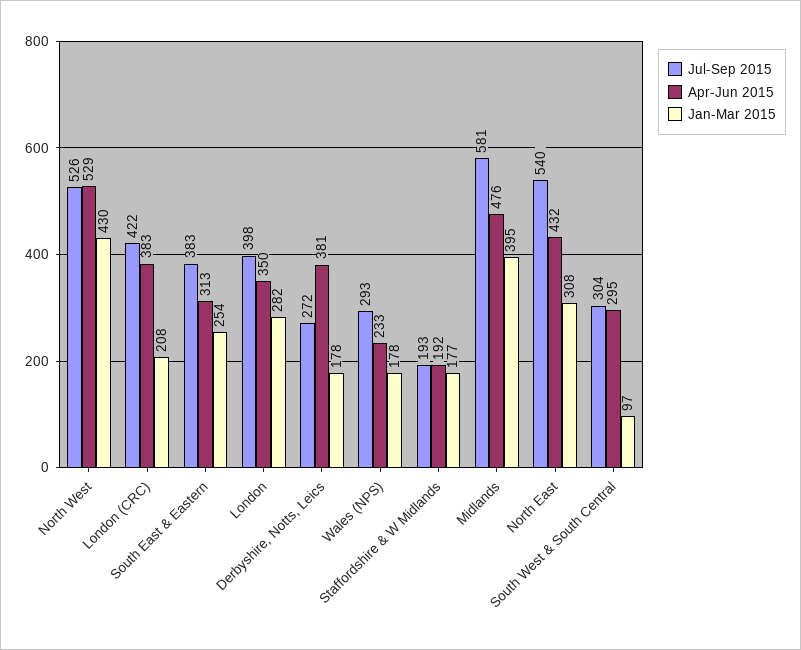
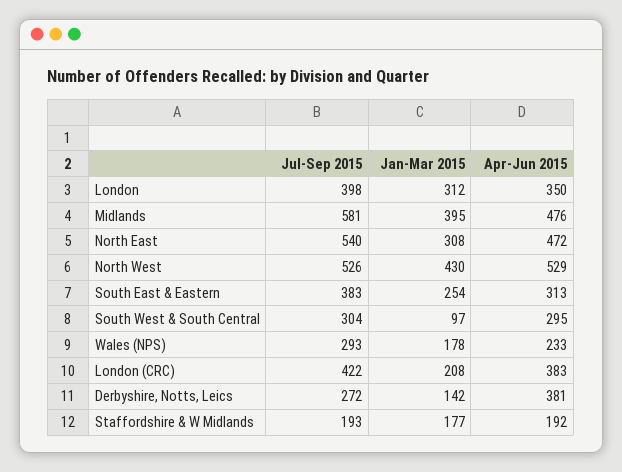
  {
    "Jul-Sep 2015": {
      "North West": 526,
      "London (CRC)": 422,
      "South East & Eastern": 383,
      "London": 398,
      "Derbyshire, Notts, Leics": 272,
      "Wales (NPS)": 293,
      "Staffordshire & W Midlands": 193,
      "Midlands": 581,
      "North East": 540,
      "South West & South Central": 304
    },
    "Apr-Jun 2015": {
      "North West": 529,
      "London (CRC)": 383,
      "South East & Eastern": 313,
      "London": 350,
      "Derbyshire, Notts, Leics": 381,
      "Wales (NPS)": 233,
      "Staffordshire & W Midlands": 192,
      "Midlands": 476,
-     "North East": 432,
+     "North East": 472,
      "South West & South Central": 295
    },
    "Jan-Mar 2015": {
      "North West": 430,
      "London (CRC)": 208,
      "South East & Eastern": 254,
-     "London": 282,
+     "London": 312,
-     "Derbyshire, Notts, Leics": 178,
+     "Derbyshire, Notts, Leics": 142,
      "Wales (NPS)": 178,
      "Staffordshire & W Midlands": 177,
      "Midlands": 395,
      "North East": 308,
      "South West & South Central": 97
    }
  }

